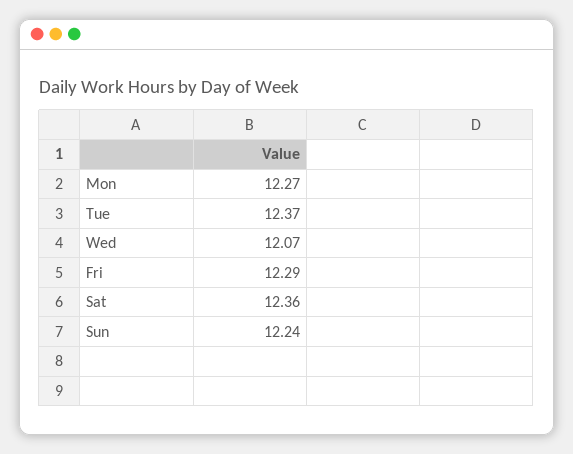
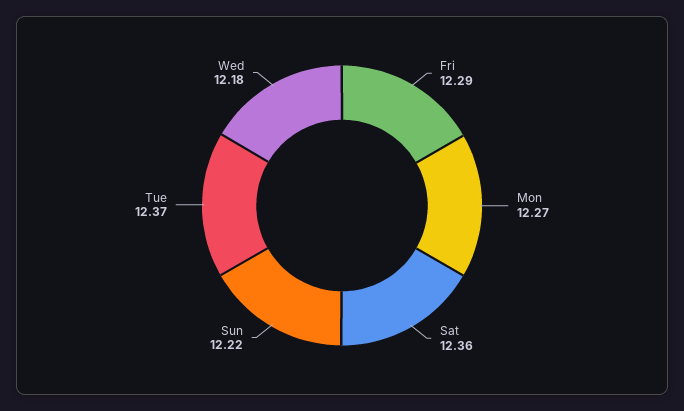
  {
    "Mon": 12.27,
    "Tue": 12.37,
-   "Wed": 12.07,
+   "Wed": 12.18,
    "Fri": 12.29,
    "Sat": 12.36,
-   "Sun": 12.24
+   "Sun": 12.22
  }

